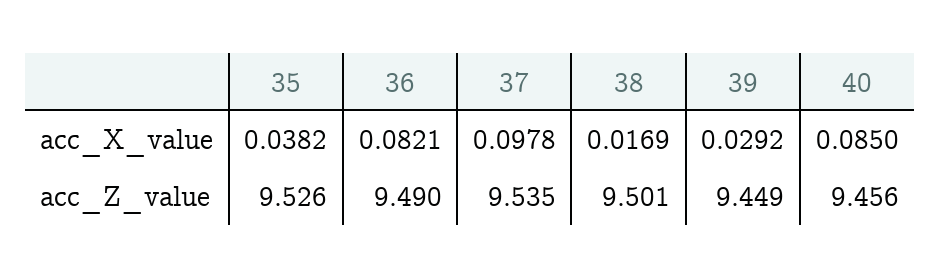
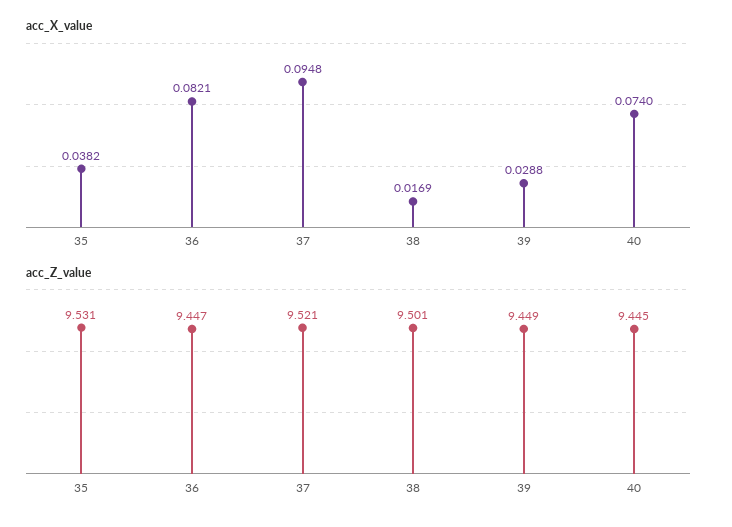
  {
    "acc_X_value": {
      "35": 0.0382,
      "36": 0.0821,
-     "37": 0.0978,
+     "37": 0.0948,
      "38": 0.0169,
-     "39": 0.0292,
+     "39": 0.0288,
-     "40": 0.085
+     "40": 0.074
    },
    "acc_Z_value": {
-     "35": 9.526,
+     "35": 9.531,
-     "36": 9.49,
+     "36": 9.447,
-     "37": 9.535,
+     "37": 9.521,
      "38": 9.501,
      "39": 9.449,
-     "40": 9.456
+     "40": 9.445
    }
  }

